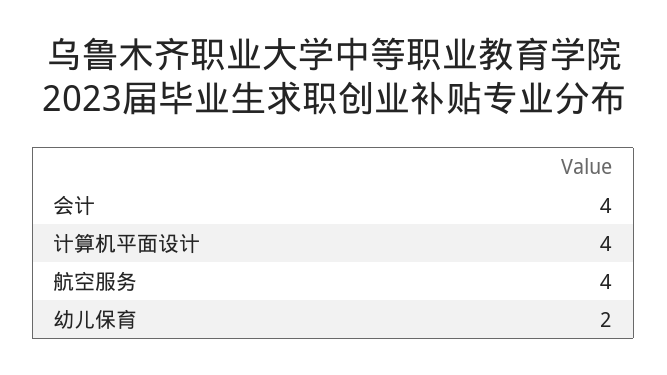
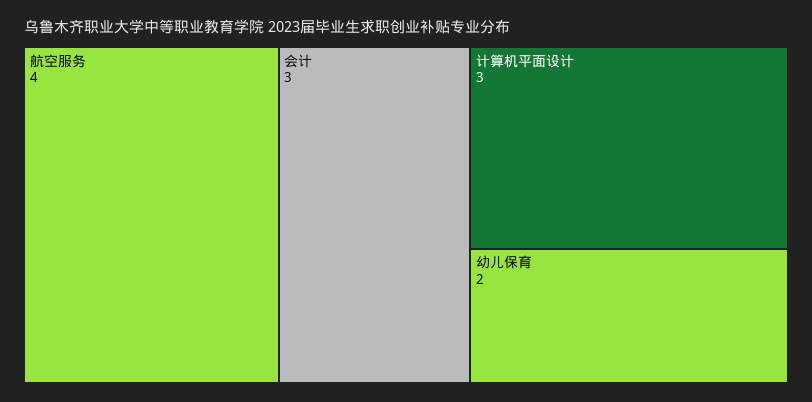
  {
-   "会计": 4,
+   "会计": 3,
-   "计算机平面设计": 4,
+   "计算机平面设计": 3,
    "航空服务": 4,
    "幼儿保育": 2
  }

